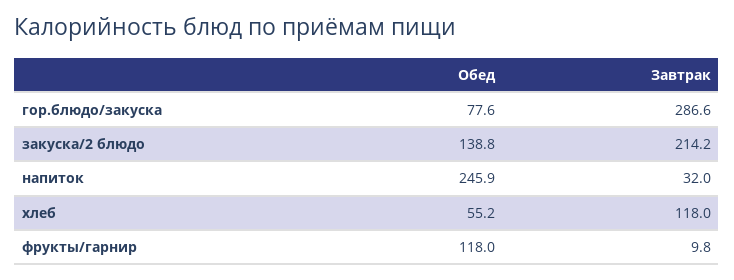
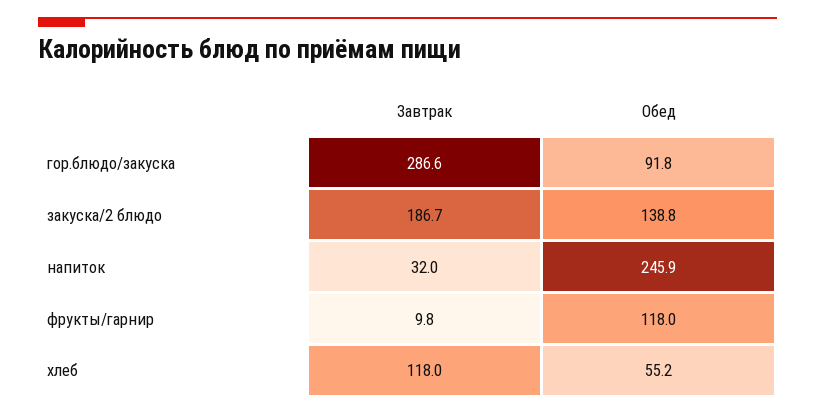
  {
    "Обед": {
-     "гор.блюдо/закуска": 77.6,
+     "гор.блюдо/закуска": 91.8,
      "закуска/2 блюдо": 138.8,
      "напиток": 245.9,
      "хлеб": 55.2,
      "фрукты/гарнир": 118
    },
    "Завтрак": {
      "гор.блюдо/закуска": 286.6,
-     "закуска/2 блюдо": 214.2,
+     "закуска/2 блюдо": 186.7,
      "напиток": 32,
      "хлеб": 118,
      "фрукты/гарнир": 9.8
    }
  }

